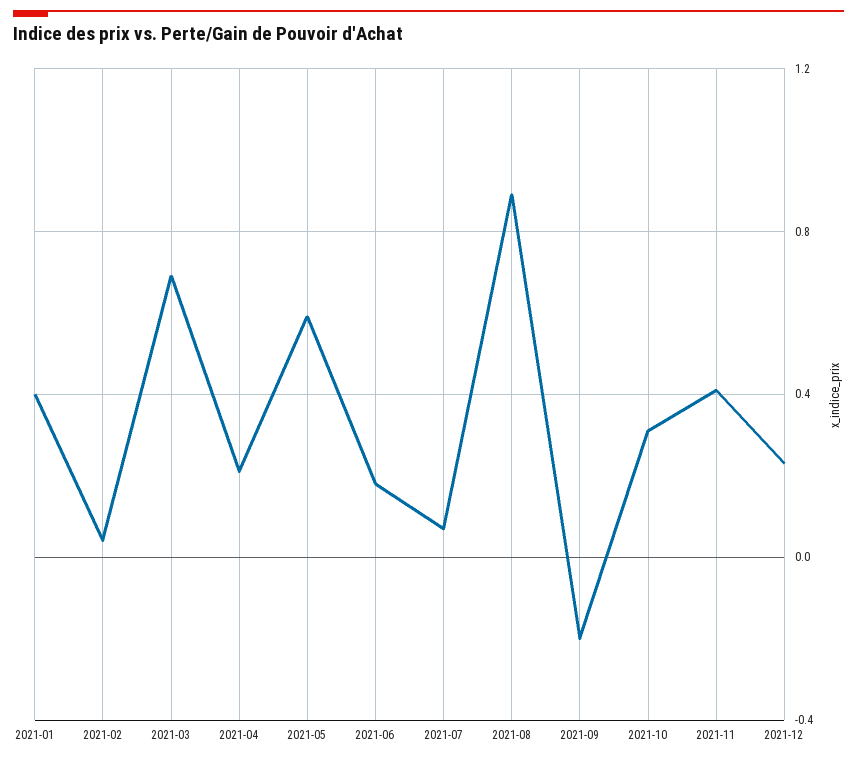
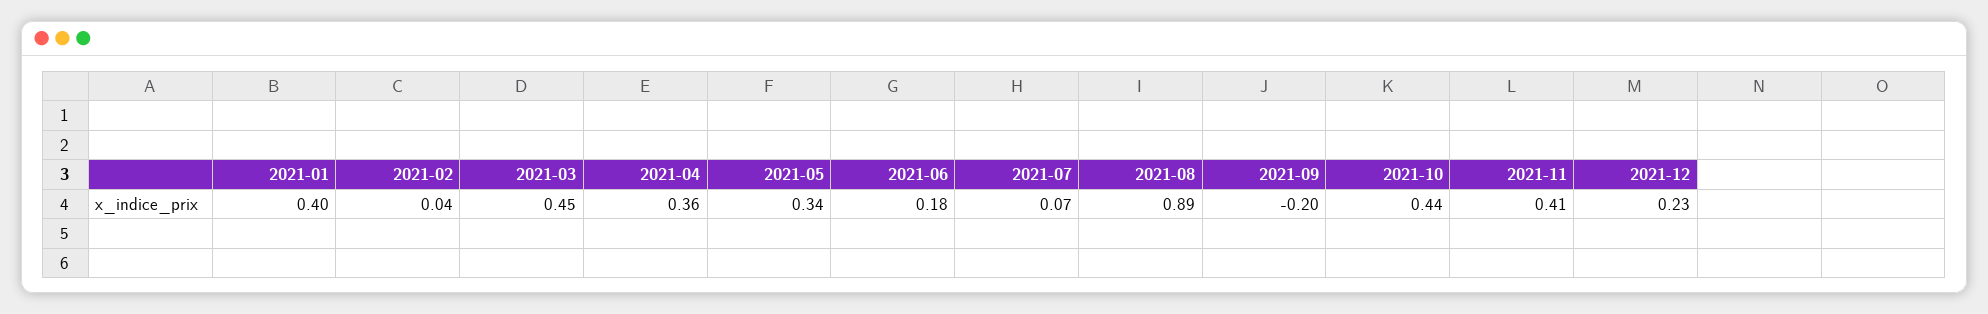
  {
    "2021-01": 0.4,
    "2021-02": 0.04,
-   "2021-03": 0.7,
+   "2021-03": 0.45,
-   "2021-04": 0.2,
+   "2021-04": 0.36,
-   "2021-05": 0.6,
+   "2021-05": 0.34,
    "2021-06": 0.18,
    "2021-07": 0.07,
    "2021-08": 0.89,
    "2021-09": -0.2,
-   "2021-10": 0.3,
+   "2021-10": 0.44,
    "2021-11": 0.41,
    "2021-12": 0.23
  }

